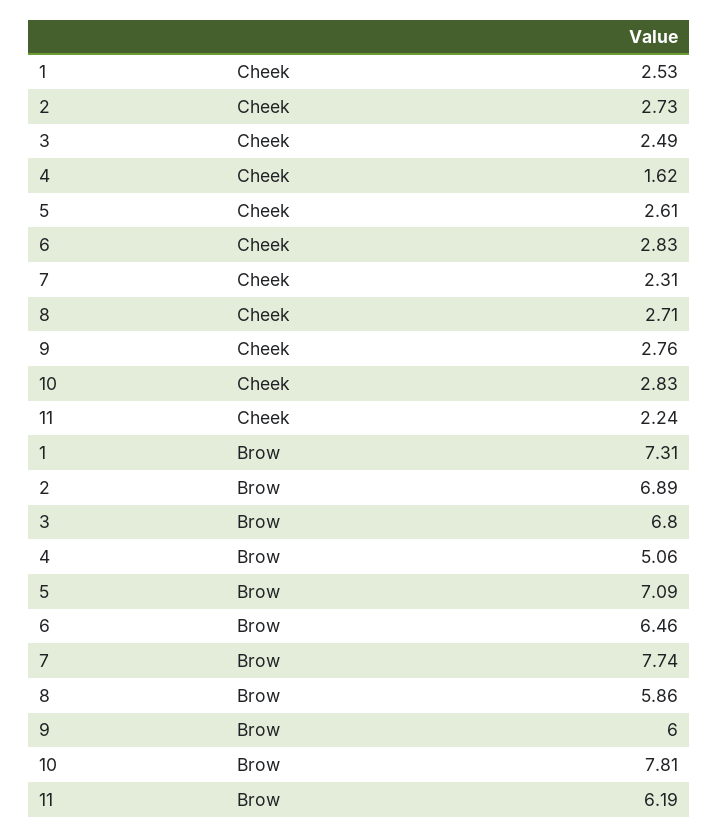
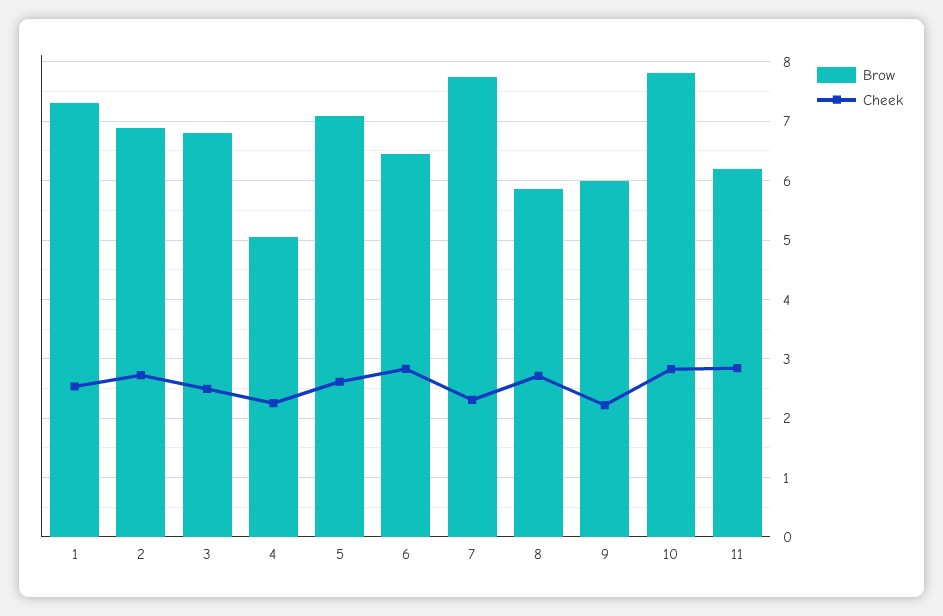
  {
    "Cheek": {
      "1": 2.53,
      "2": 2.73,
      "3": 2.49,
-     "4": 1.62,
+     "4": 2.2,
      "5": 2.61,
      "6": 2.83,
      "7": 2.31,
      "8": 2.71,
-     "9": 2.76,
+     "9": 2.2,
      "10": 2.83,
-     "11": 2.24
+     "11": 2.8
    },
    "Brow": {
      "1": 7.31,
      "2": 6.89,
      "3": 6.8,
      "4": 5.06,
      "5": 7.09,
      "6": 6.46,
      "7": 7.74,
      "8": 5.86,
      "9": 6,
      "10": 7.81,
      "11": 6.19
    }
  }

